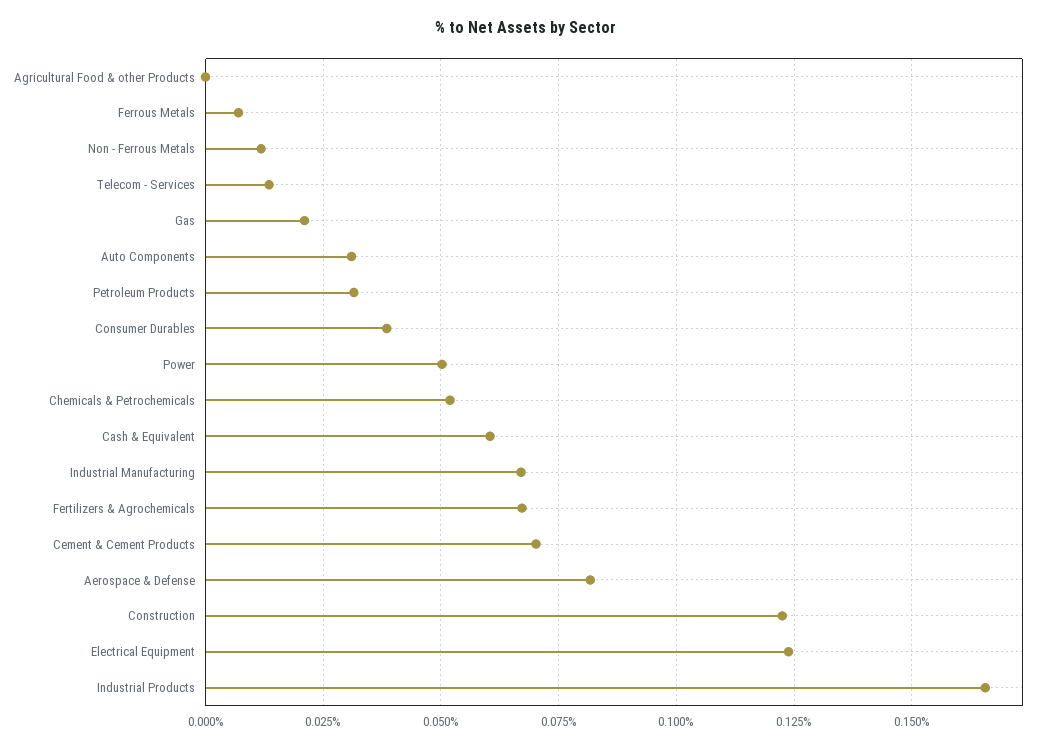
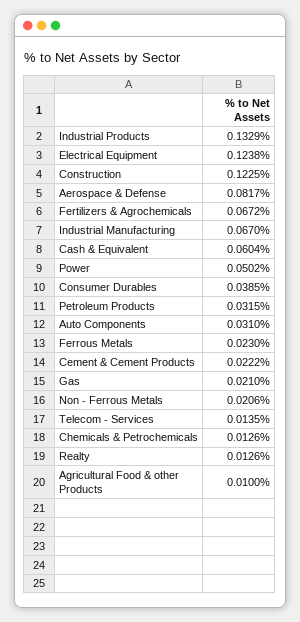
  {
-   "Agricultural Food & other Products": 0,
+   "Agricultural Food & other Products": 0.01,
-   "Ferrous Metals": 0.0075,
+   "Ferrous Metals": 0.023,
-   "Non - Ferrous Metals": 0.0125,
+   "Non - Ferrous Metals": 0.0206,
    "Telecom - Services": 0.0135,
    "Gas": 0.021,
    "Auto Components": 0.031,
    "Petroleum Products": 0.0315,
    "Consumer Durables": 0.0385,
    "Power": 0.0502,
-   "Chemicals & Petrochemicals": 0.0525,
+   "Chemicals & Petrochemicals": 0.0126,
    "Cash & Equivalent": 0.0604,
    "Industrial Manufacturing": 0.067,
    "Fertilizers & Agrochemicals": 0.0672,
-   "Cement & Cement Products": 0.07,
+   "Cement & Cement Products": 0.0222,
    "Aerospace & Defense": 0.0817,
    "Construction": 0.1225,
    "Electrical Equipment": 0.1238,
-   "Industrial Products": 0.165
+   "Industrial Products": 0.1329,
+   "Realty": 0.0126
  }

